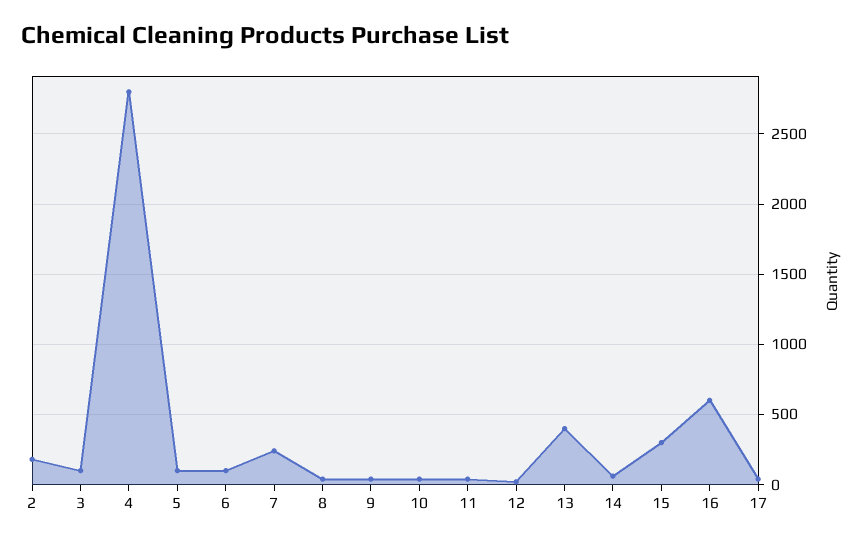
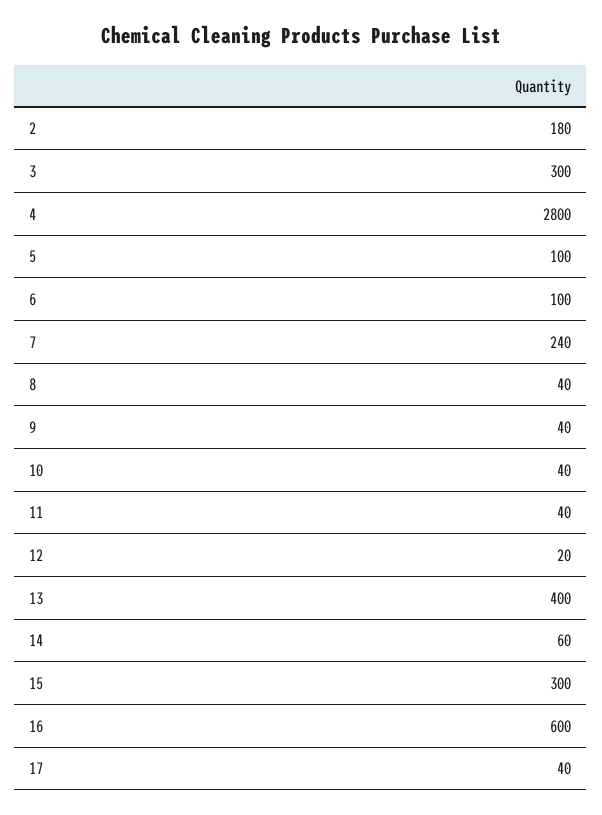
  {
    "2": 180,
-   "3": 100,
+   "3": 300,
    "4": 2800,
    "5": 100,
    "6": 100,
    "7": 240,
    "8": 40,
    "9": 40,
    "10": 40,
    "11": 40,
    "12": 20,
    "13": 400,
    "14": 60,
    "15": 300,
    "16": 600,
    "17": 40
  }

